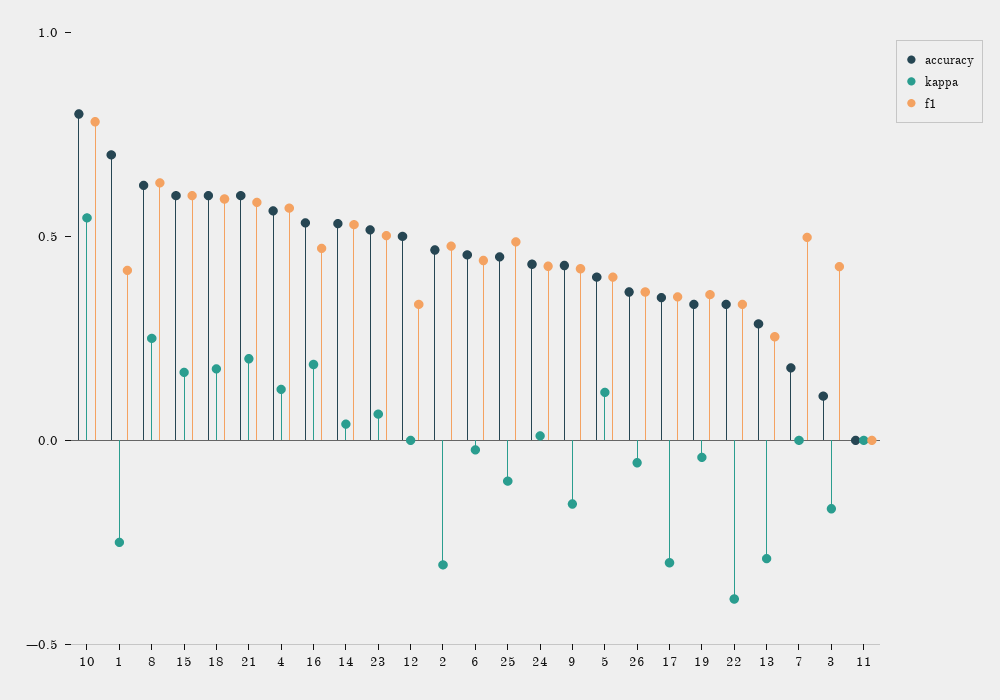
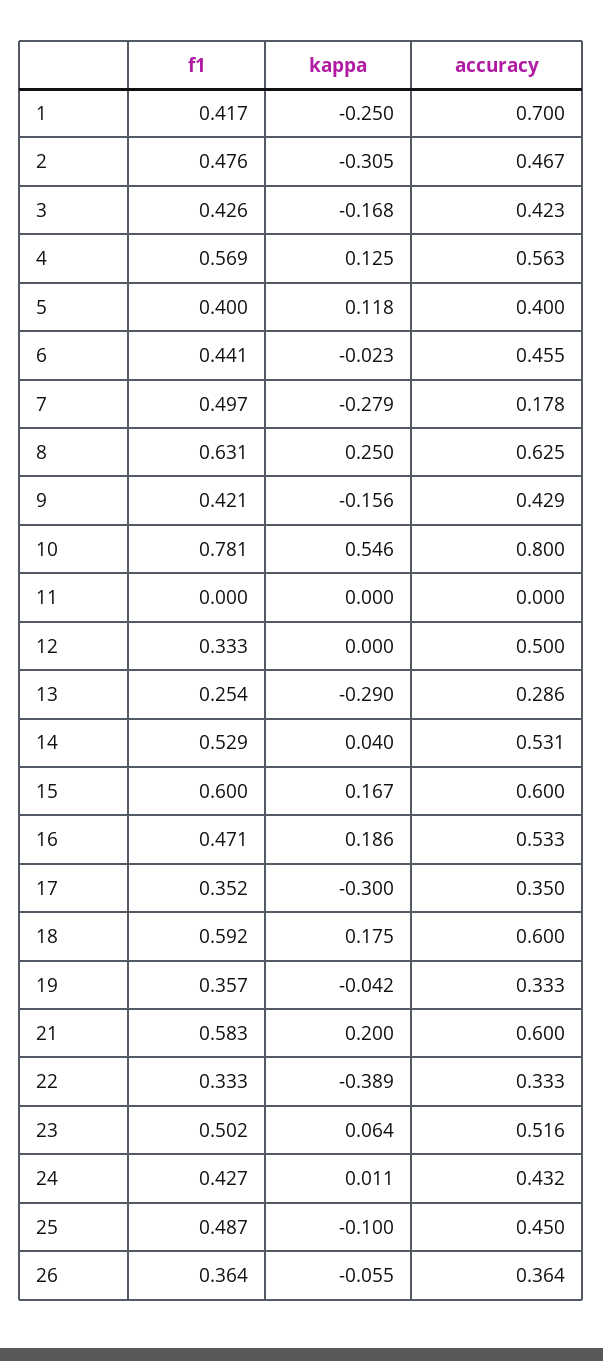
  {
    "accuracy": {
      "10": 0.8,
      "1": 0.7,
      "8": 0.625,
      "15": 0.6,
      "18": 0.6,
      "21": 0.6,
      "4": 0.563,
      "16": 0.533,
      "14": 0.531,
      "23": 0.516,
      "12": 0.5,
      "2": 0.467,
      "6": 0.455,
      "25": 0.45,
      "24": 0.432,
      "9": 0.429,
      "5": 0.4,
      "26": 0.364,
      "17": 0.35,
      "19": 0.333,
      "22": 0.333,
      "13": 0.286,
      "7": 0.178,
-     "3": 0.1,
+     "3": 0.423,
      "11": 0
    },
    "kappa": {
      "10": 0.546,
      "1": -0.25,
      "8": 0.25,
      "15": 0.167,
      "18": 0.175,
      "21": 0.2,
      "4": 0.125,
      "16": 0.186,
      "14": 0.04,
      "23": 0.064,
      "12": 0,
      "2": -0.305,
      "6": -0.023,
      "25": -0.1,
      "24": 0.011,
      "9": -0.156,
      "5": 0.118,
      "26": -0.055,
      "17": -0.3,
      "19": -0.042,
      "22": -0.389,
      "13": -0.29,
-     "7": 0,
+     "7": -0.279,
      "3": -0.168,
      "11": 0
    },
    "f1": {
      "10": 0.781,
      "1": 0.417,
      "8": 0.631,
      "15": 0.6,
      "18": 0.592,
      "21": 0.583,
      "4": 0.569,
      "16": 0.471,
      "14": 0.529,
      "23": 0.502,
      "12": 0.333,
      "2": 0.476,
      "6": 0.441,
      "25": 0.487,
      "24": 0.427,
      "9": 0.421,
      "5": 0.4,
      "26": 0.364,
      "17": 0.352,
      "19": 0.357,
      "22": 0.333,
      "13": 0.254,
      "7": 0.497,
      "3": 0.426,
      "11": 0
    }
  }

